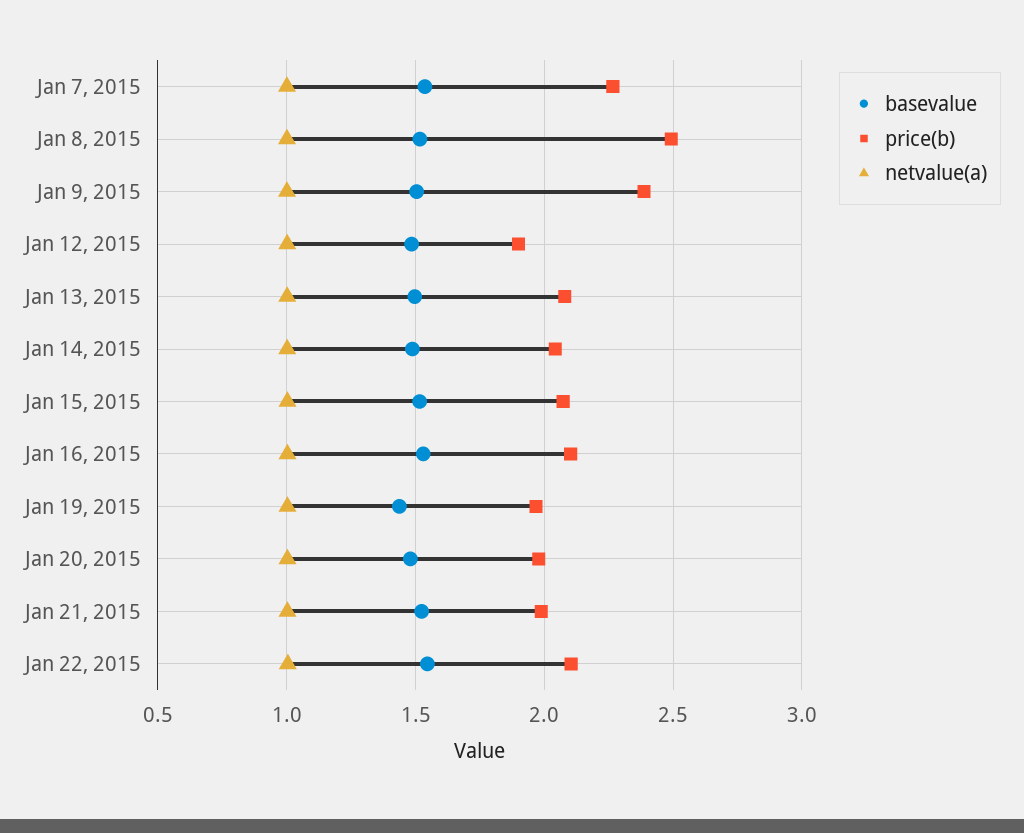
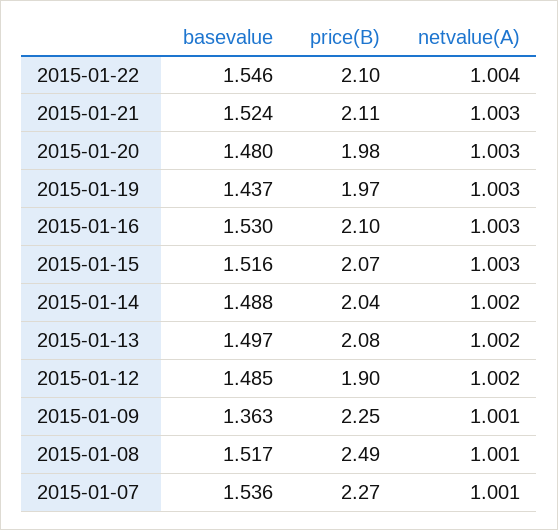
  {
    "basevalue": {
      "Jan 7, 2015": 1.536,
      "Jan 8, 2015": 1.517,
-     "Jan 9, 2015": 1.5,
+     "Jan 9, 2015": 1.363,
      "Jan 12, 2015": 1.485,
      "Jan 13, 2015": 1.497,
      "Jan 14, 2015": 1.488,
      "Jan 15, 2015": 1.516,
      "Jan 16, 2015": 1.53,
      "Jan 19, 2015": 1.437,
      "Jan 20, 2015": 1.48,
      "Jan 21, 2015": 1.524,
      "Jan 22, 2015": 1.546
    },
    "price(b)": {
      "Jan 7, 2015": 2.27,
      "Jan 8, 2015": 2.49,
-     "Jan 9, 2015": 2.4,
+     "Jan 9, 2015": 2.25,
      "Jan 12, 2015": 1.9,
      "Jan 13, 2015": 2.08,
      "Jan 14, 2015": 2.04,
      "Jan 15, 2015": 2.07,
      "Jan 16, 2015": 2.1,
      "Jan 19, 2015": 1.97,
      "Jan 20, 2015": 1.98,
-     "Jan 21, 2015": 2,
+     "Jan 21, 2015": 2.11,
      "Jan 22, 2015": 2.1
    },
    "netvalue(a)": {
      "Jan 7, 2015": 1.001,
      "Jan 8, 2015": 1.001,
      "Jan 9, 2015": 1.001,
      "Jan 12, 2015": 1.002,
      "Jan 13, 2015": 1.002,
      "Jan 14, 2015": 1.002,
      "Jan 15, 2015": 1.003,
      "Jan 16, 2015": 1.003,
      "Jan 19, 2015": 1.003,
      "Jan 20, 2015": 1.003,
      "Jan 21, 2015": 1.003,
      "Jan 22, 2015": 1.004
    }
  }

